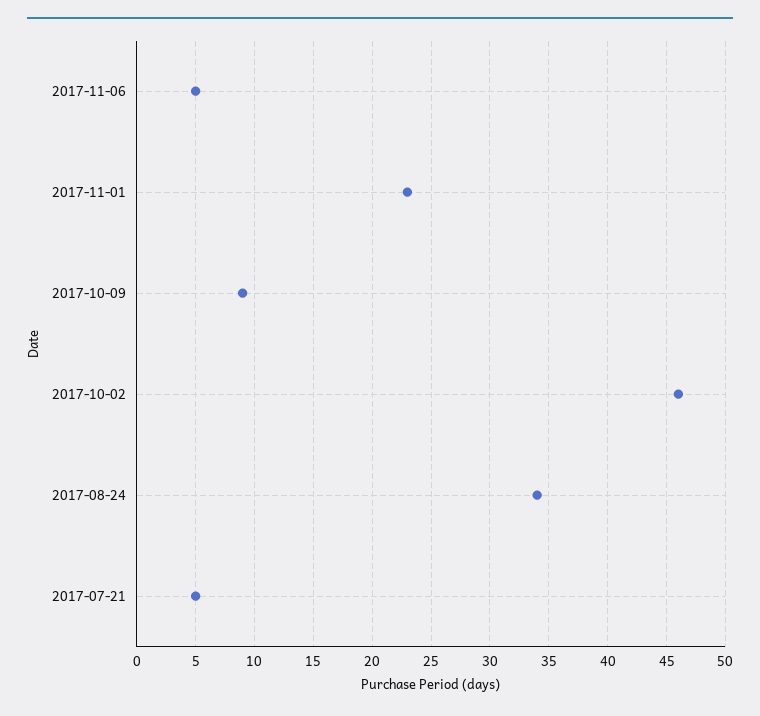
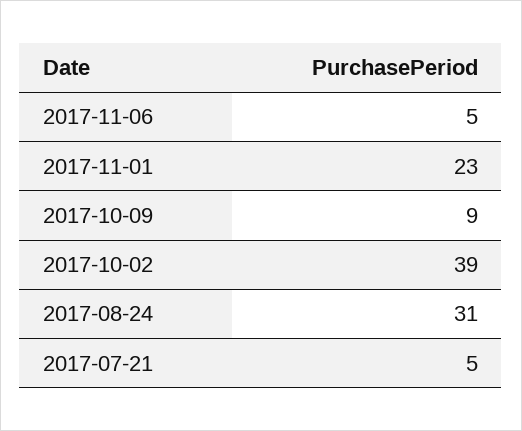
  {
    "2017-11-06": 5,
    "2017-11-01": 23,
    "2017-10-09": 9,
-   "2017-10-02": 46,
+   "2017-10-02": 39,
-   "2017-08-24": 34,
+   "2017-08-24": 31,
    "2017-07-21": 5
  }

